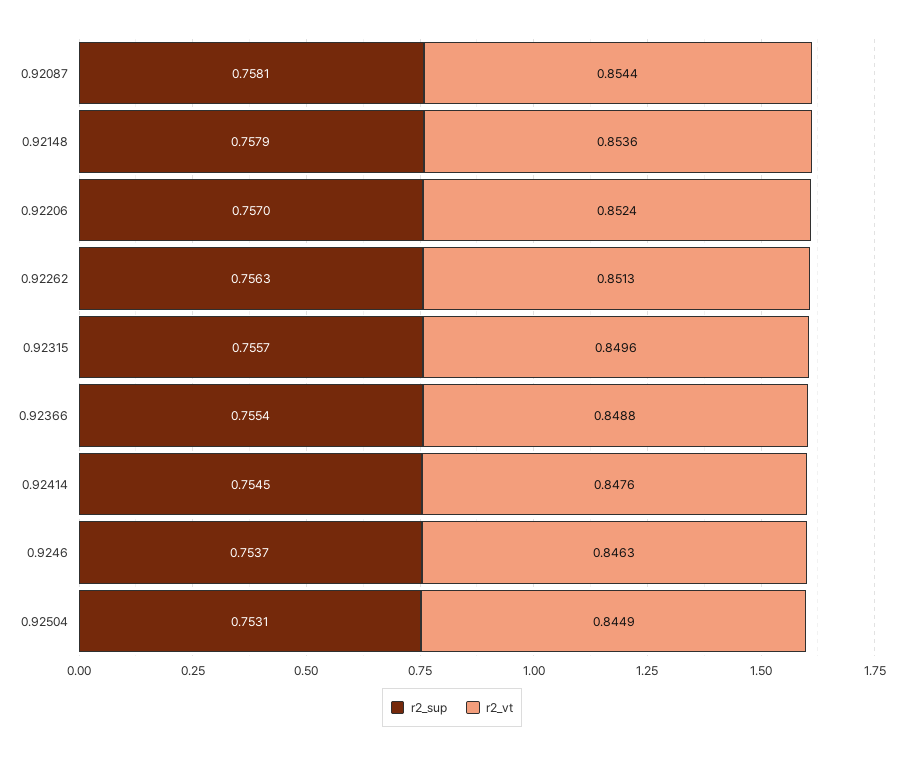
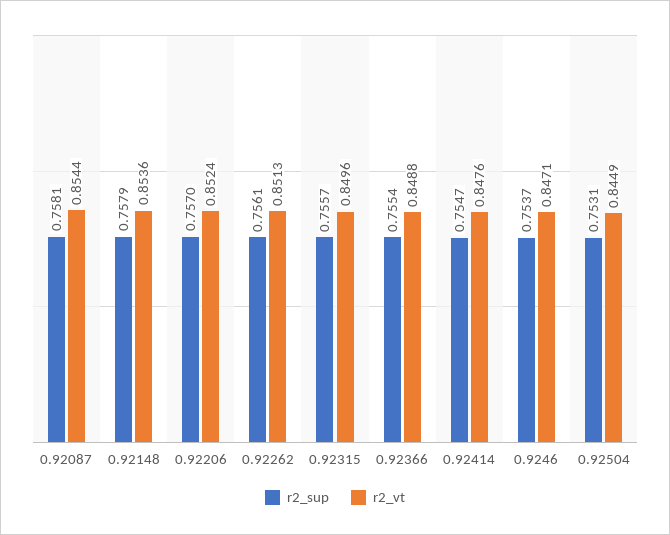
  {
    "r2_sup": {
      "0.92087": 0.7581,
      "0.92148": 0.7579,
      "0.92206": 0.757,
-     "0.92262": 0.7563,
+     "0.92262": 0.7561,
      "0.92315": 0.7557,
      "0.92366": 0.7554,
-     "0.92414": 0.7545,
+     "0.92414": 0.7547,
      "0.9246": 0.7537,
      "0.92504": 0.7531
    },
    "r2_vt": {
      "0.92087": 0.8544,
      "0.92148": 0.8536,
      "0.92206": 0.8524,
      "0.92262": 0.8513,
      "0.92315": 0.8496,
      "0.92366": 0.8488,
      "0.92414": 0.8476,
-     "0.9246": 0.8463,
+     "0.9246": 0.8471,
      "0.92504": 0.8449
    }
  }

